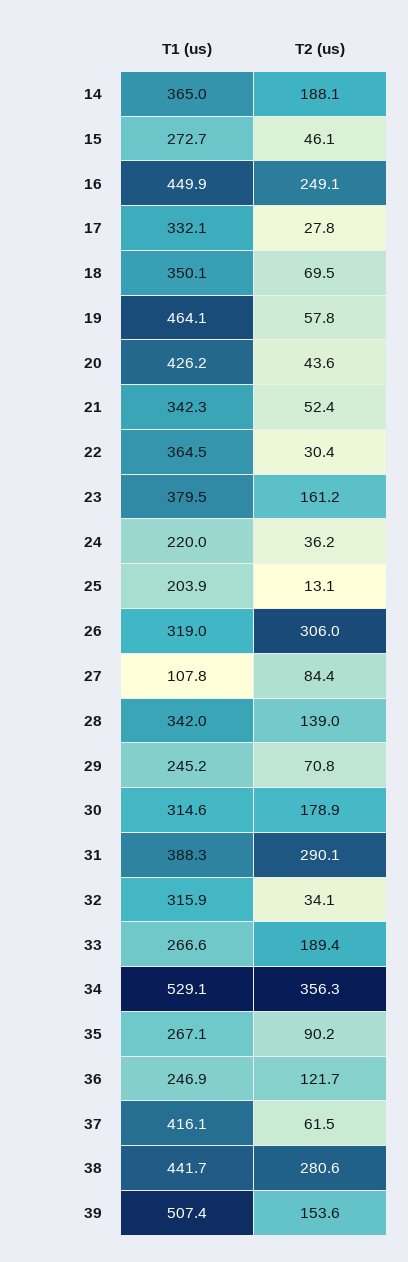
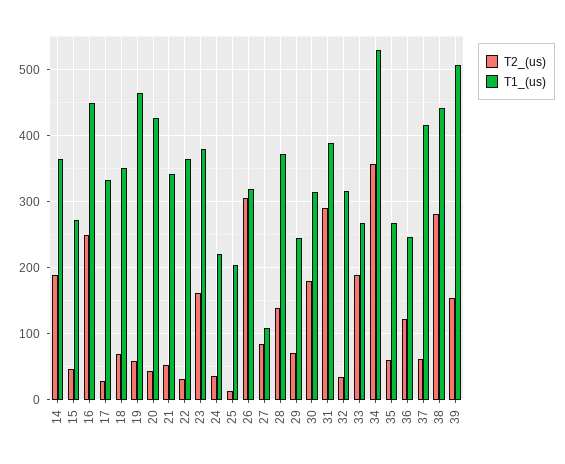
  {
    "T1 (us)": {
      "14": 365,
      "15": 272.7,
      "16": 449.9,
      "17": 332.1,
      "18": 350.1,
      "19": 464.1,
      "20": 426.2,
      "21": 342.3,
      "22": 364.5,
      "23": 379.5,
      "24": 220,
      "25": 203.9,
      "26": 319,
      "27": 107.8,
-     "28": 342,
+     "28": 370,
      "29": 245.2,
      "30": 314.6,
      "31": 388.3,
      "32": 315.9,
      "33": 266.6,
      "34": 529.1,
      "35": 267.1,
      "36": 246.9,
      "37": 416.1,
      "38": 441.7,
      "39": 507.4
    },
    "T2 (us)": {
      "14": 188.1,
      "15": 46.1,
      "16": 249.1,
      "17": 27.8,
      "18": 69.5,
      "19": 57.8,
      "20": 43.6,
      "21": 52.4,
      "22": 30.4,
      "23": 161.2,
      "24": 36.2,
      "25": 13.1,
      "26": 306,
      "27": 84.4,
      "28": 139,
      "29": 70.8,
      "30": 178.9,
      "31": 290.1,
      "32": 34.1,
      "33": 189.4,
      "34": 356.3,
-     "35": 90.2,
+     "35": 60,
      "36": 121.7,
      "37": 61.5,
      "38": 280.6,
      "39": 153.6
    }
  }

